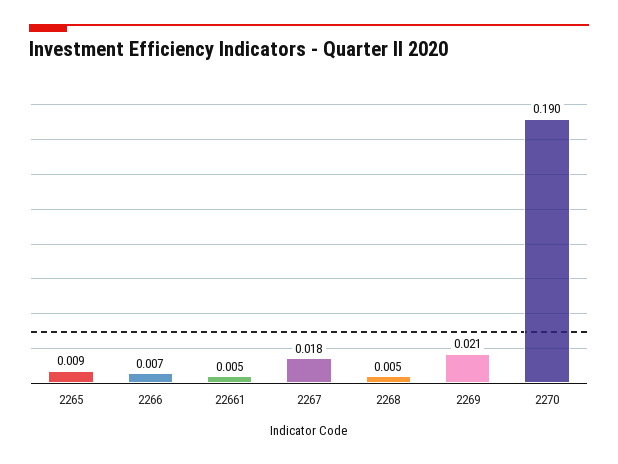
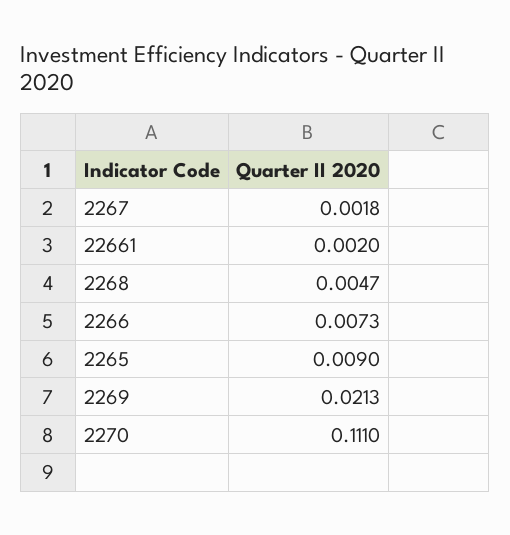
  {
    "2265": 0.009,
    "2266": 0.0073,
-   "22661": 0.005,
+   "22661": 0.002,
-   "2267": 0.018,
+   "2267": 0.0018,
    "2268": 0.0047,
    "2269": 0.0213,
-   "2270": 0.19
+   "2270": 0.111
  }

